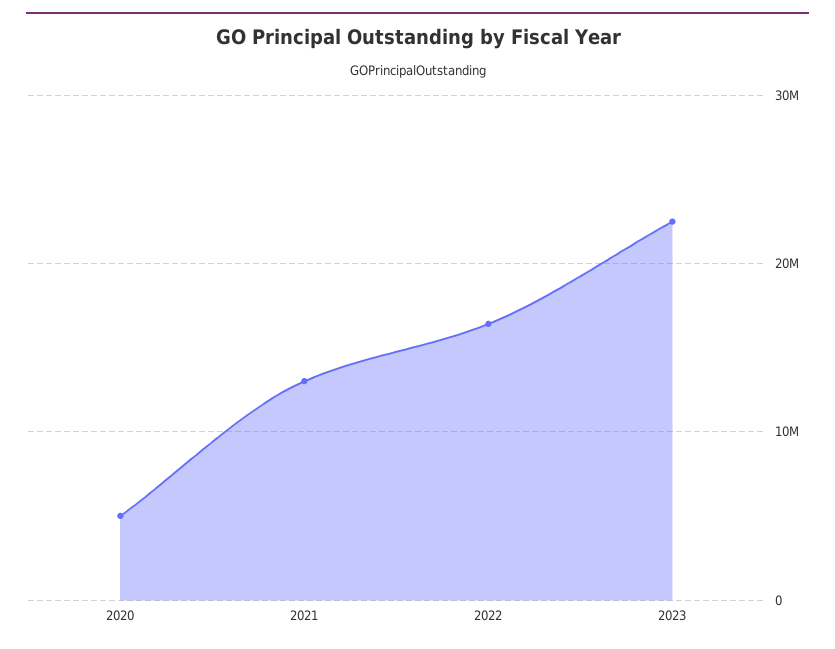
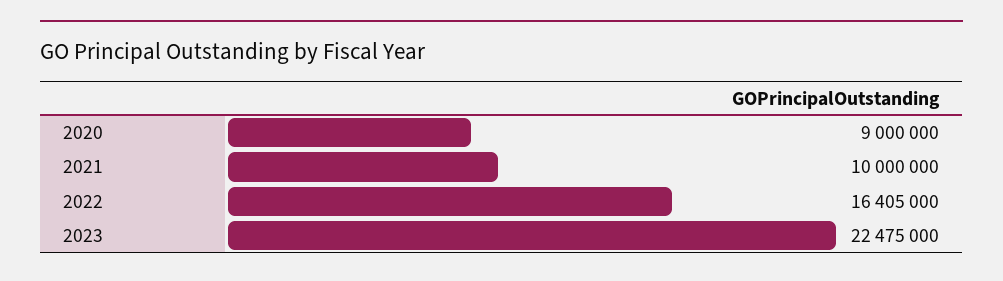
  {
-   "2020": 5000000,
+   "2020": 9000000,
-   "2021": 13000000,
+   "2021": 10000000,
    "2022": 16405000,
    "2023": 22475000
  }

